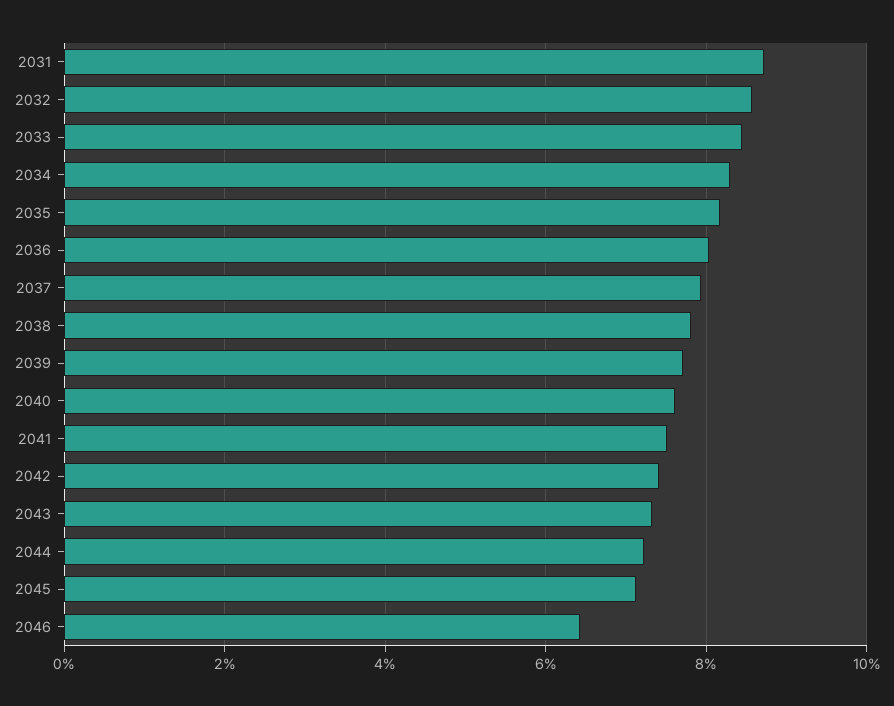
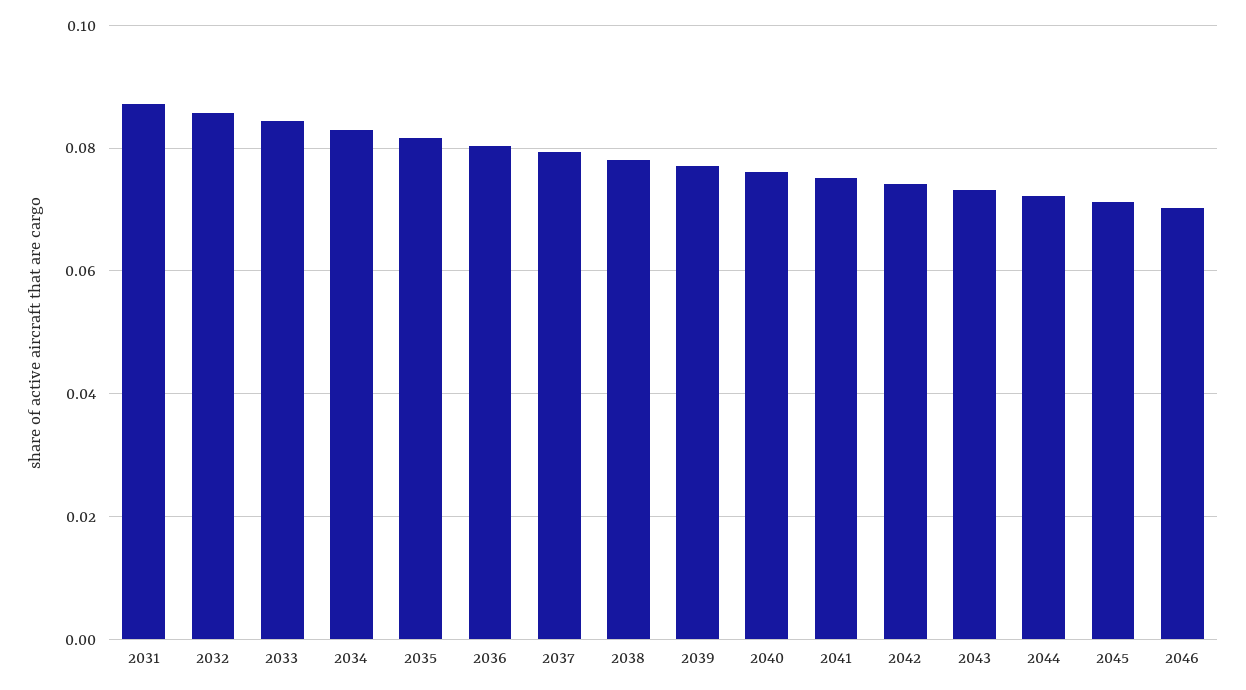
  {
    "2031": 0.088,
    "2032": 0.086,
    "2033": 0.084,
    "2034": 0.084,
    "2035": 0.082,
    "2036": 0.08,
    "2037": 0.08,
    "2038": 0.078,
    "2039": 0.078,
    "2040": 0.076,
    "2041": 0.076,
    "2042": 0.074,
    "2043": 0.074,
    "2044": 0.072,
    "2045": 0.072,
-   "2046": 0.064
+   "2046": 0.07
  }

